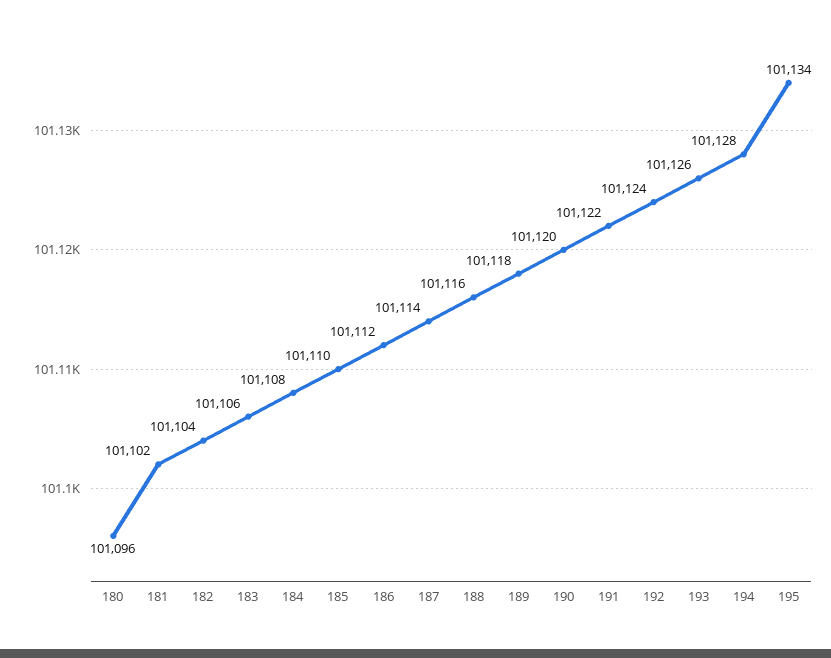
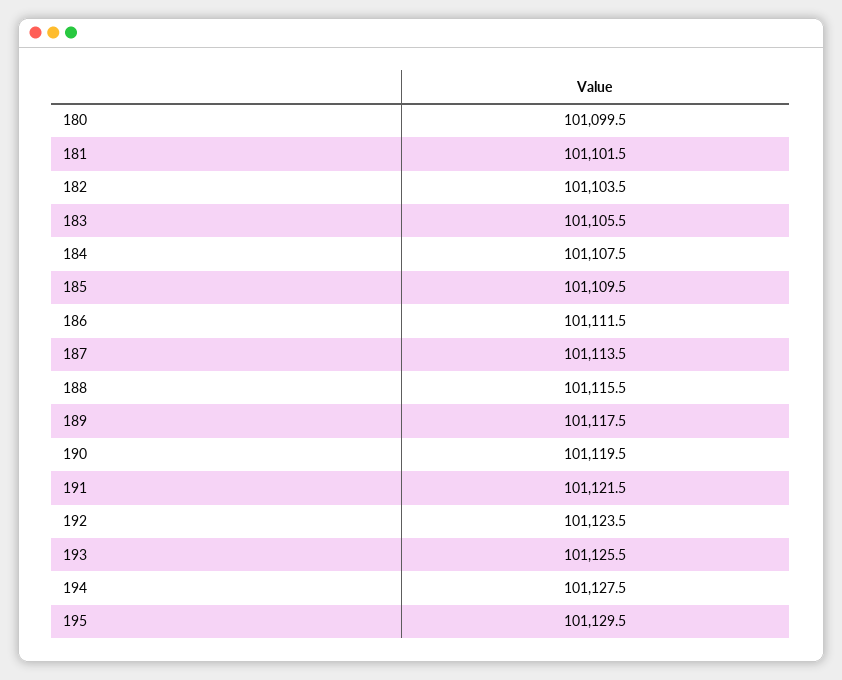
  {
-   "180": 101096,
+   "180": 101099.5,
    "181": 101101.5,
    "182": 101103.5,
    "183": 101105.5,
    "184": 101107.5,
    "185": 101109.5,
    "186": 101111.5,
    "187": 101113.5,
    "188": 101115.5,
    "189": 101117.5,
    "190": 101119.5,
    "191": 101121.5,
    "192": 101123.5,
    "193": 101125.5,
    "194": 101127.5,
-   "195": 101134
+   "195": 101129.5
  }

